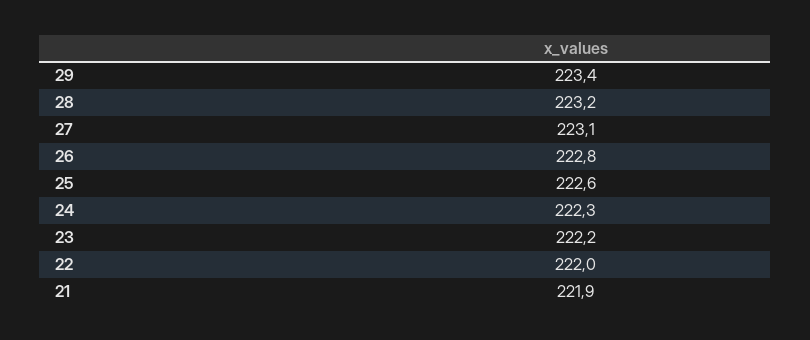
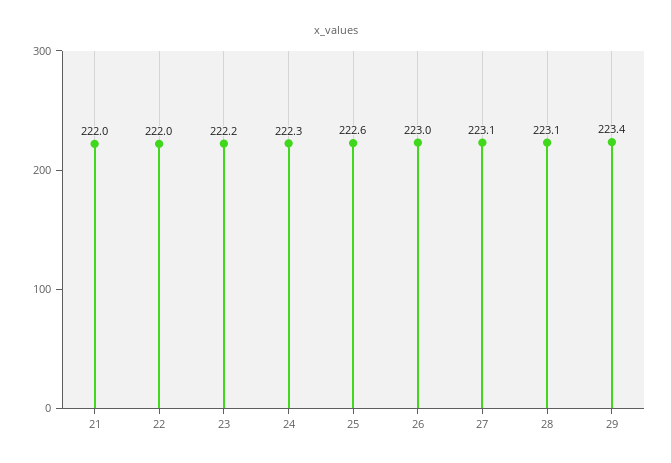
  {
    "29": 223.4,
-   "28": 223.2,
+   "28": 223.1,
    "27": 223.1,
-   "26": 222.8,
+   "26": 223,
    "25": 222.6,
    "24": 222.3,
    "23": 222.2,
    "22": 222,
-   "21": 221.9
+   "21": 222
  }

